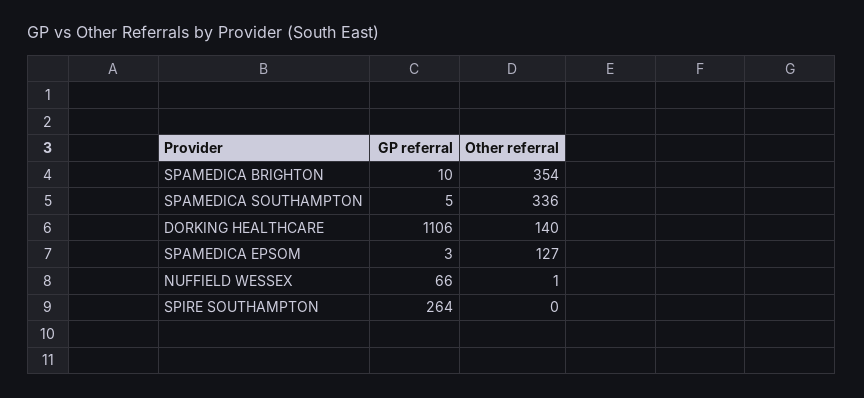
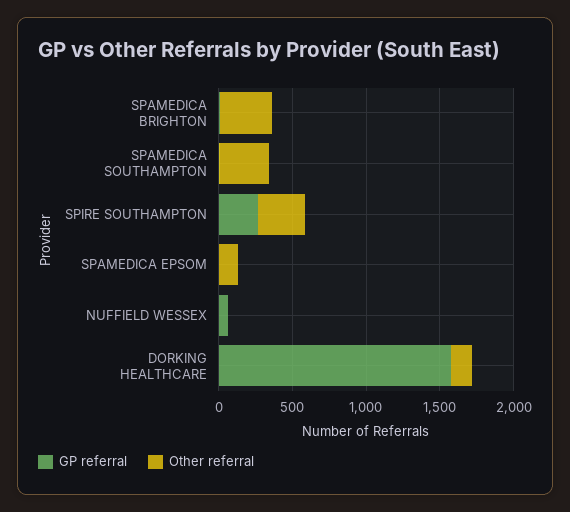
  {
    "GP referral": {
      "SPAMEDICA BRIGHTON": 10,
      "SPAMEDICA SOUTHAMPTON": 5,
-     "DORKING HEALTHCARE": 1106,
+     "DORKING HEALTHCARE": 1600,
      "SPAMEDICA EPSOM": 3,
      "NUFFIELD WESSEX": 66,
      "SPIRE SOUTHAMPTON": 264
    },
    "Other referral": {
      "SPAMEDICA BRIGHTON": 354,
      "SPAMEDICA SOUTHAMPTON": 336,
      "DORKING HEALTHCARE": 140,
      "SPAMEDICA EPSOM": 127,
      "NUFFIELD WESSEX": 1,
-     "SPIRE SOUTHAMPTON": 0
+     "SPIRE SOUTHAMPTON": 300
    }
  }

